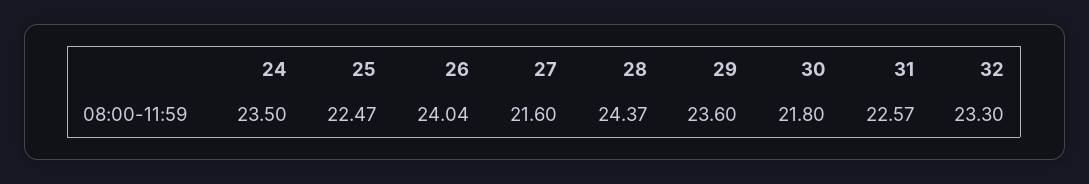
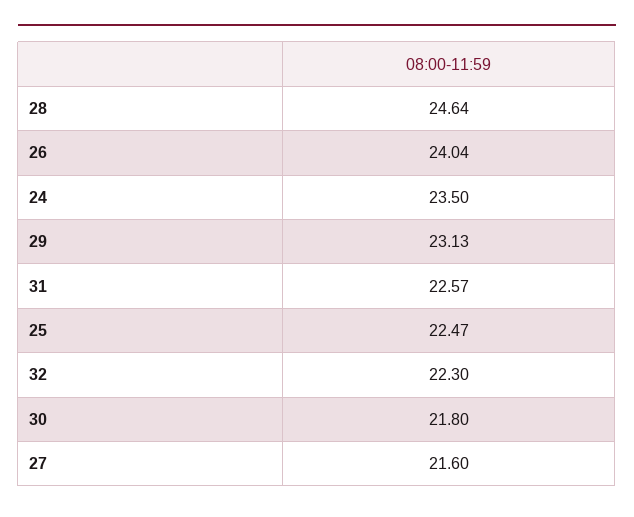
  {
    "24": 23.5,
    "25": 22.47,
    "26": 24.04,
    "27": 21.6,
-   "28": 24.37,
+   "28": 24.64,
-   "29": 23.6,
+   "29": 23.13,
    "30": 21.8,
    "31": 22.57,
-   "32": 23.3
+   "32": 22.3
  }

